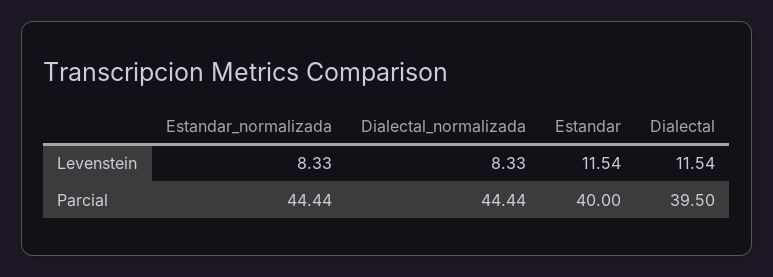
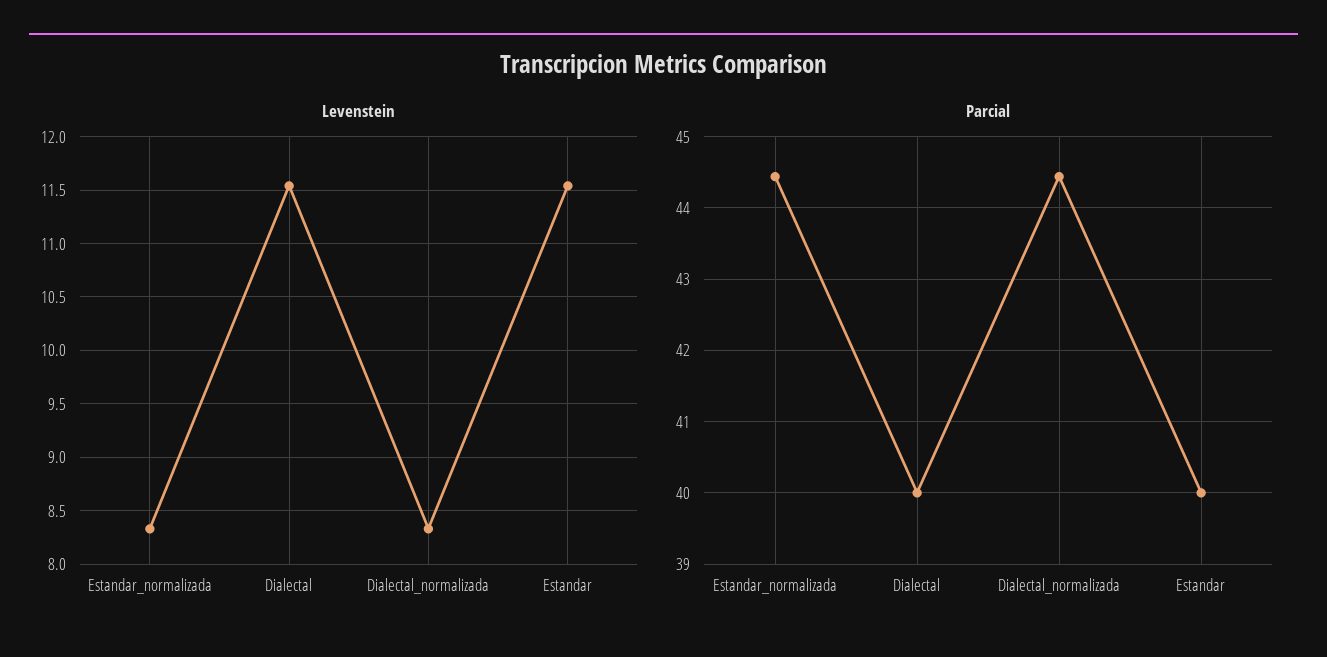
  {
    "Levenstein": {
      "Estandar_normalizada": 8.33,
      "Dialectal_normalizada": 8.33,
      "Estandar": 11.54,
      "Dialectal": 11.54
    },
    "Parcial": {
      "Estandar_normalizada": 44.44,
      "Dialectal_normalizada": 44.44,
      "Estandar": 40,
-     "Dialectal": 39.5
+     "Dialectal": 40
    }
  }

